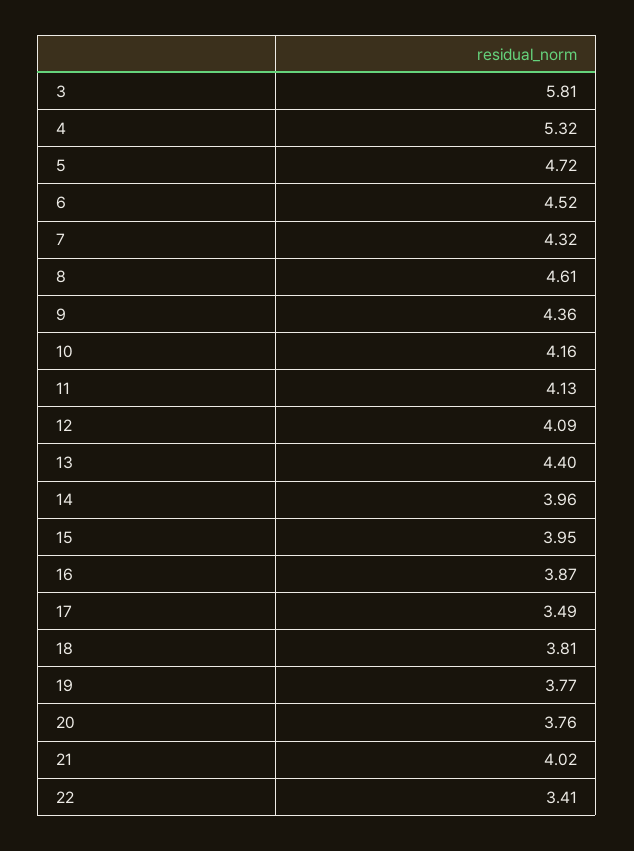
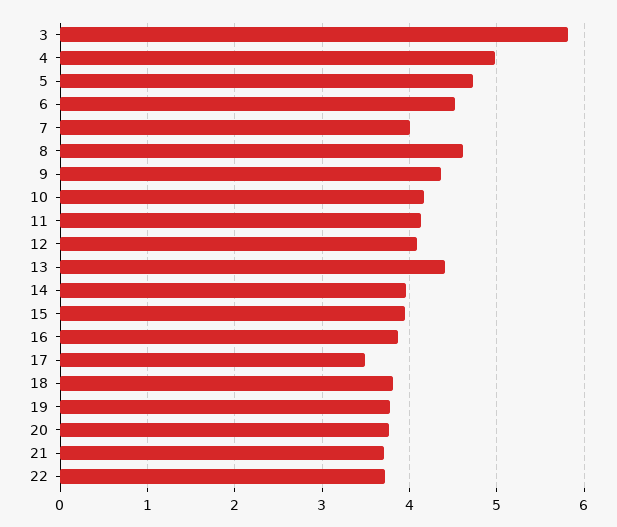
  {
    "3": 5.81,
-   "4": 5.32,
+   "4": 5,
    "5": 4.72,
    "6": 4.52,
-   "7": 4.32,
+   "7": 4,
    "8": 4.61,
    "9": 4.36,
    "10": 4.16,
    "11": 4.13,
    "12": 4.09,
    "13": 4.4,
    "14": 3.96,
    "15": 3.95,
    "16": 3.87,
    "17": 3.49,
    "18": 3.81,
    "19": 3.77,
    "20": 3.76,
-   "21": 4.02,
+   "21": 3.7,
-   "22": 3.41
+   "22": 3.7
  }

